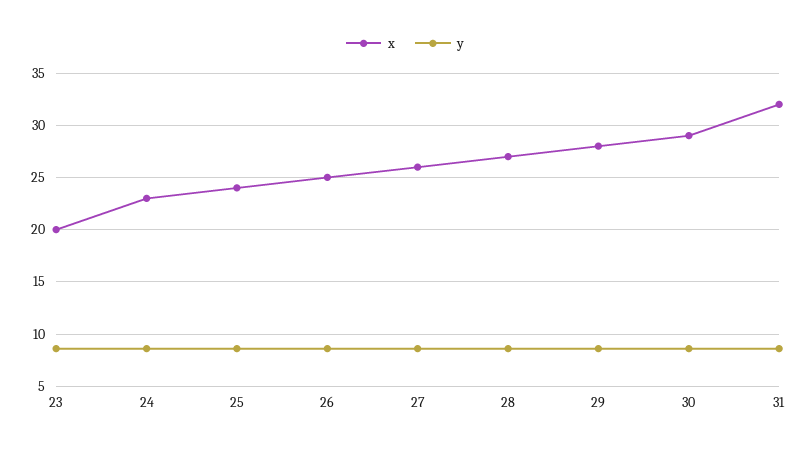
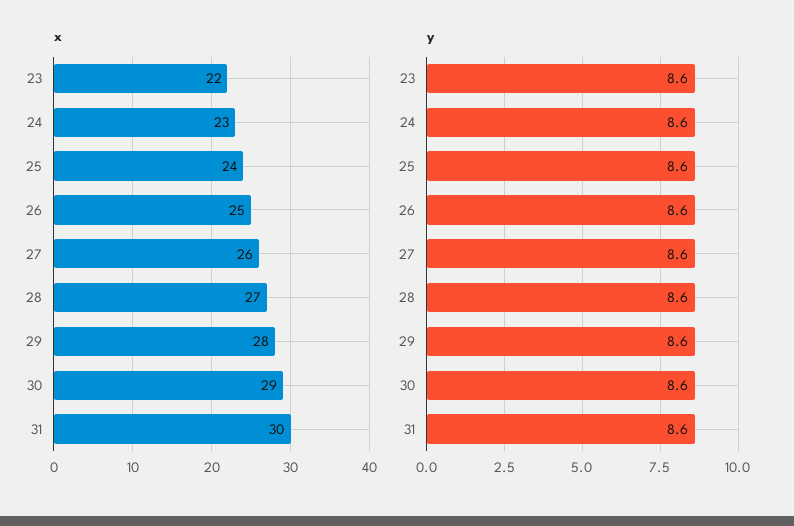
  {
    "x": {
-     "23": 20,
+     "23": 22,
      "24": 23,
      "25": 24,
      "26": 25,
      "27": 26,
      "28": 27,
      "29": 28,
      "30": 29,
-     "31": 32
+     "31": 30
    },
    "y": {
      "23": 8.6,
      "24": 8.6,
      "25": 8.6,
      "26": 8.6,
      "27": 8.6,
      "28": 8.6,
      "29": 8.6,
      "30": 8.6,
      "31": 8.6
    }
  }

